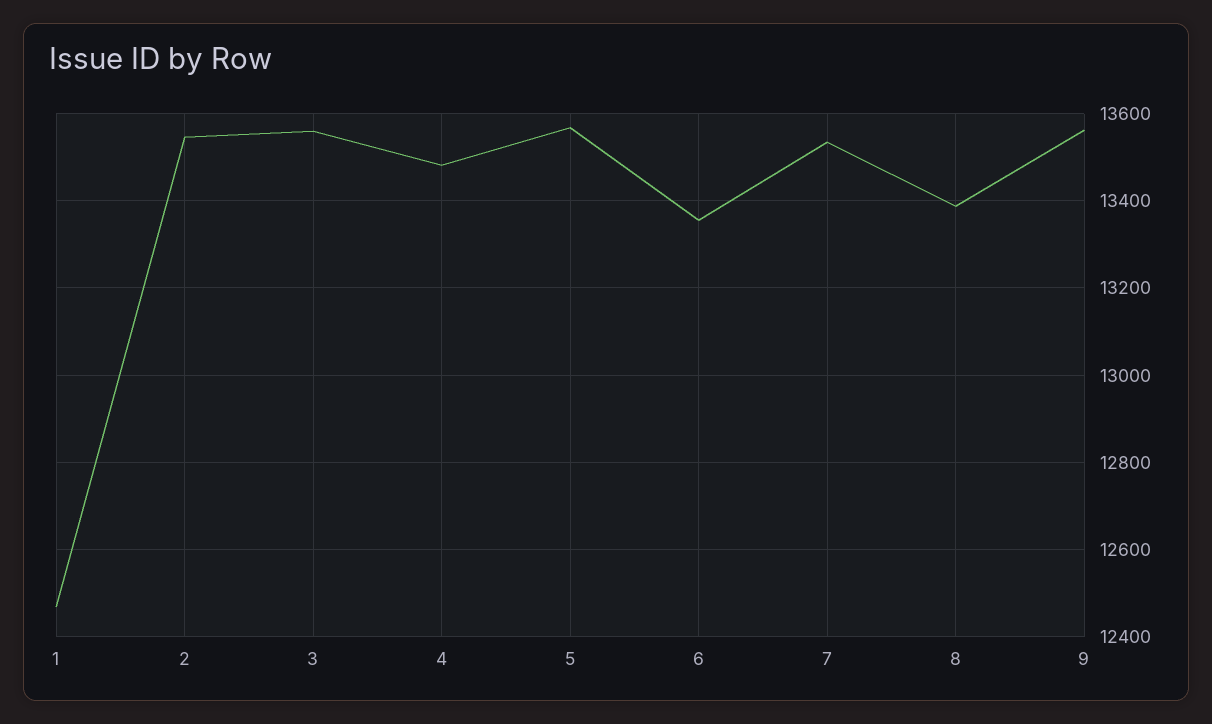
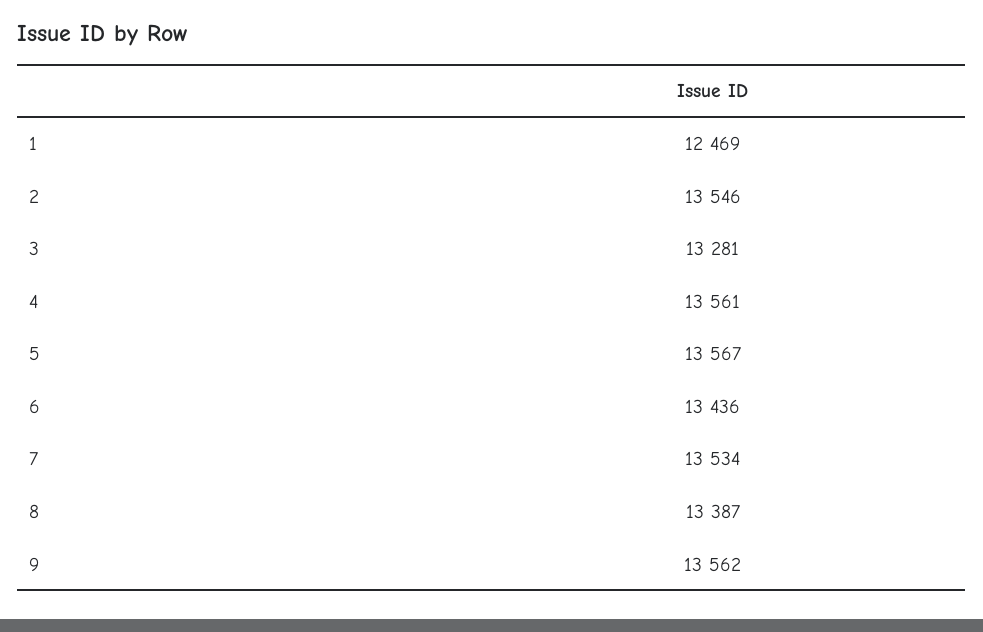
  {
    "1": 12469,
    "2": 13546,
-   "3": 13560,
+   "3": 13281,
-   "4": 13480,
+   "4": 13561,
    "5": 13567,
-   "6": 13360,
+   "6": 13436,
    "7": 13534,
    "8": 13387,
    "9": 13562
  }

